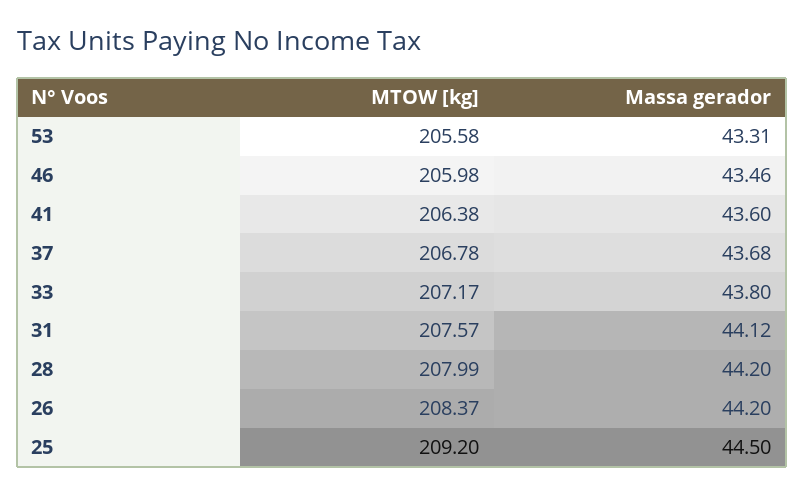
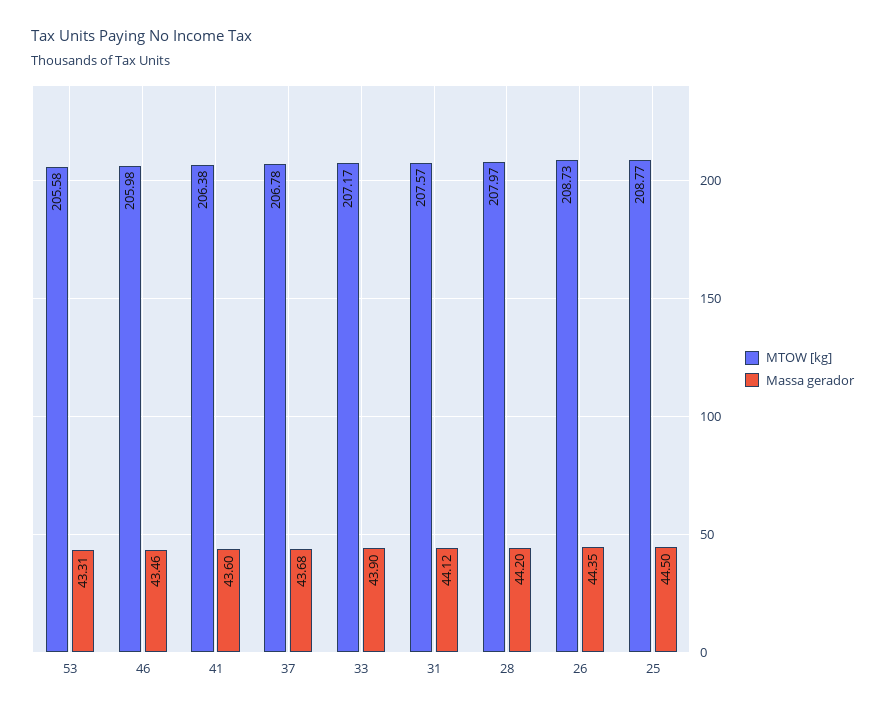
  {
    "MTOW [kg]": {
      "53": 205.58,
      "46": 205.98,
      "41": 206.38,
      "37": 206.78,
      "33": 207.17,
      "31": 207.57,
-     "28": 207.99,
+     "28": 207.97,
-     "26": 208.37,
+     "26": 208.73,
-     "25": 209.2
+     "25": 208.77
    },
    "Massa gerador": {
      "53": 43.31,
      "46": 43.46,
      "41": 43.6,
      "37": 43.68,
-     "33": 43.8,
+     "33": 43.9,
      "31": 44.12,
      "28": 44.2,
-     "26": 44.2,
+     "26": 44.35,
      "25": 44.5
    }
  }

